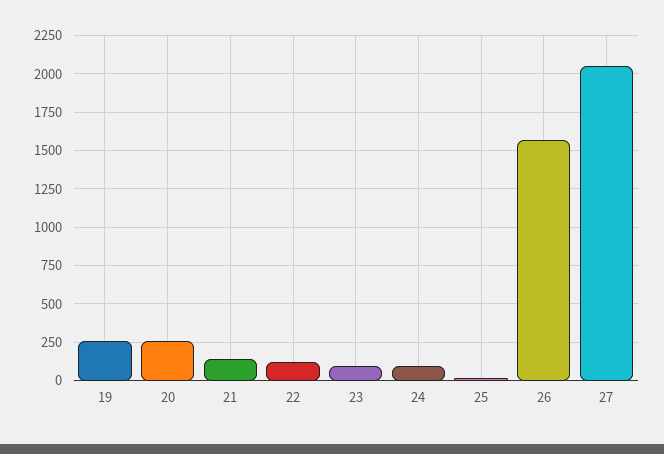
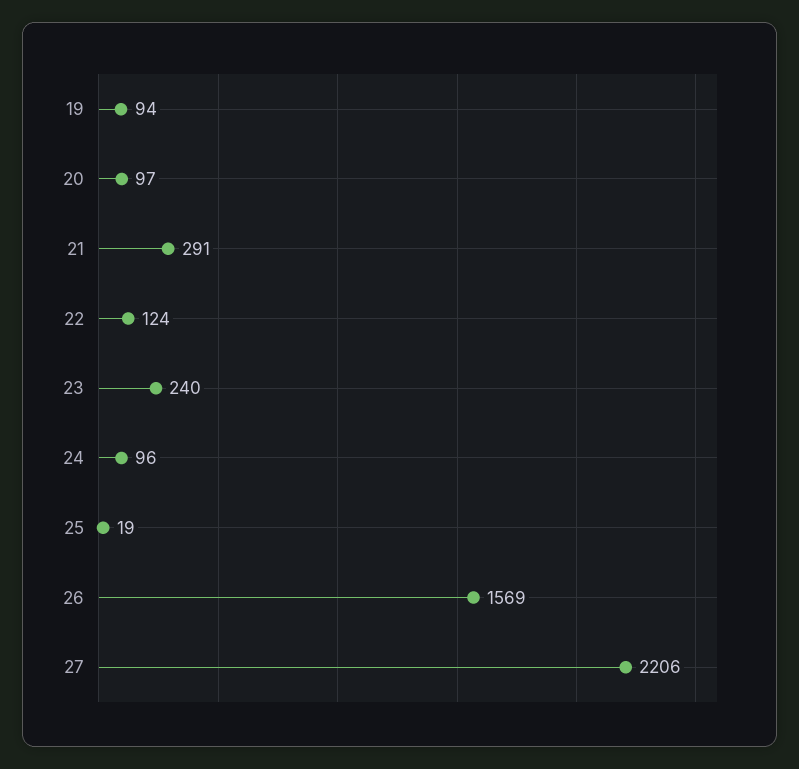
  {
-   "19": 250,
+   "19": 94,
-   "20": 250,
+   "20": 97,
-   "21": 150,
+   "21": 291,
    "22": 124,
-   "23": 100,
+   "23": 240,
    "24": 96,
    "25": 19,
    "26": 1569,
-   "27": 2050
+   "27": 2206
  }

